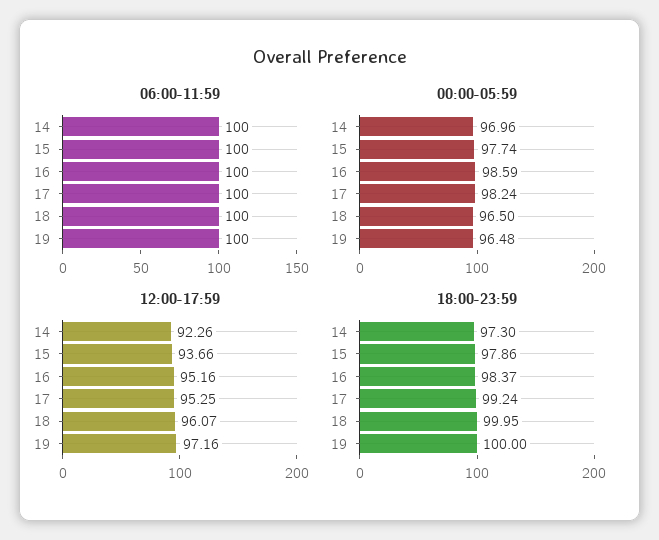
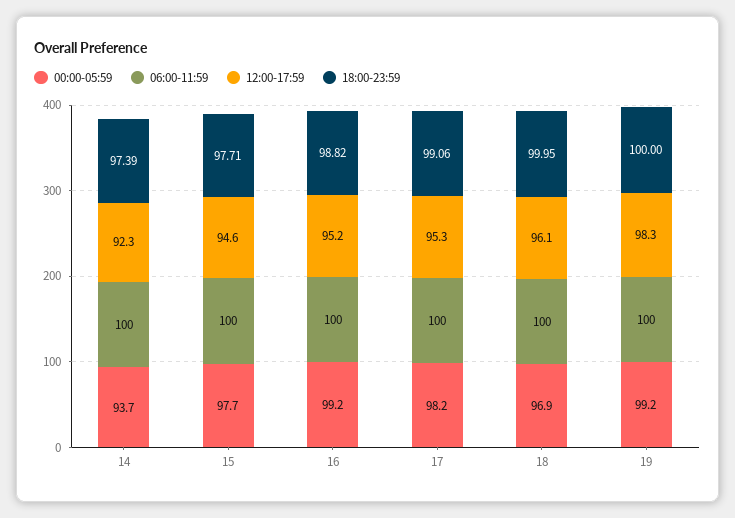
  {
    "06:00-11:59": {
      "14": 100,
      "15": 100,
      "16": 100,
      "17": 100,
      "18": 100,
      "19": 100
    },
    "00:00-05:59": {
-     "14": 96.96,
+     "14": 93.7,
      "15": 97.74,
-     "16": 98.59,
+     "16": 99.2,
      "17": 98.24,
-     "18": 96.5,
+     "18": 96.9,
-     "19": 96.48
+     "19": 99.2
    },
    "12:00-17:59": {
      "14": 92.26,
-     "15": 93.66,
+     "15": 94.6,
      "16": 95.16,
      "17": 95.25,
      "18": 96.07,
-     "19": 97.16
+     "19": 98.3
    },
    "18:00-23:59": {
-     "14": 97.3,
+     "14": 97.39,
-     "15": 97.86,
+     "15": 97.71,
-     "16": 98.37,
+     "16": 98.82,
-     "17": 99.24,
+     "17": 99.06,
      "18": 99.95,
      "19": 100
    }
  }

